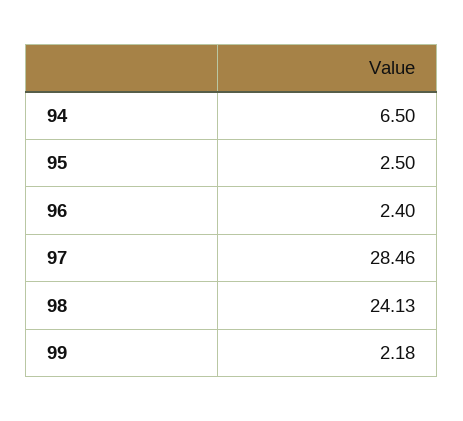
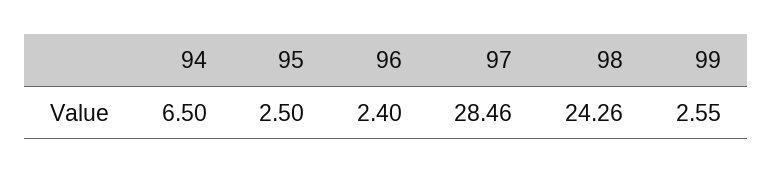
  {
    "94": 6.5,
    "95": 2.5,
    "96": 2.4,
    "97": 28.46,
-   "98": 24.13,
+   "98": 24.26,
-   "99": 2.18
+   "99": 2.55
  }

